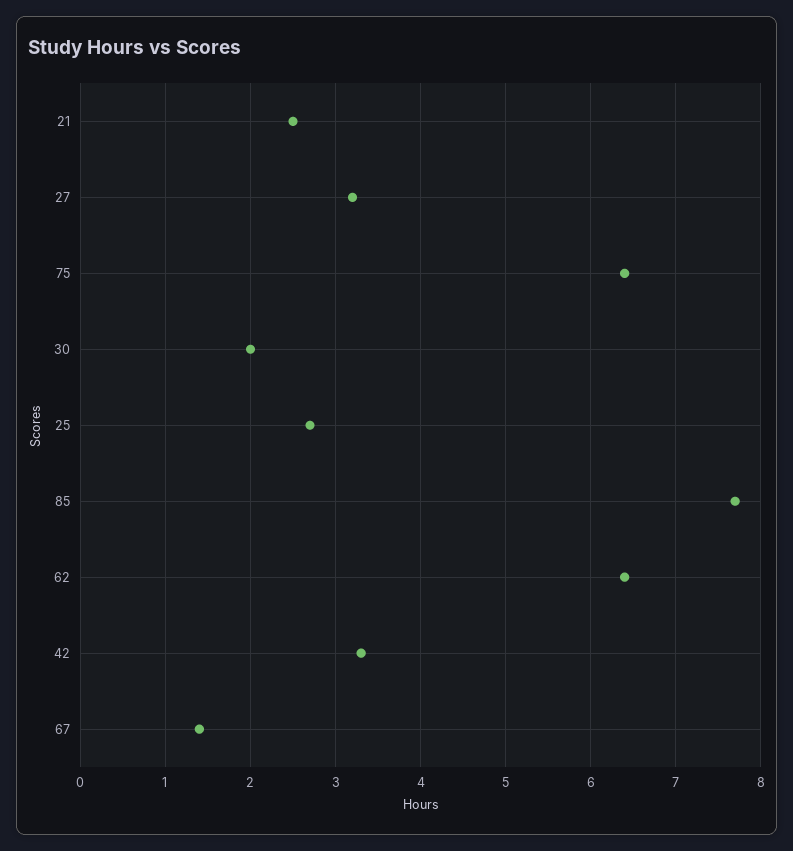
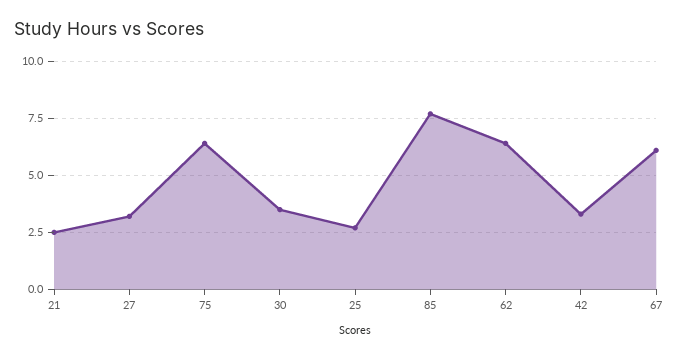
  {
    "21": 2.5,
    "27": 3.2,
    "75": 6.4,
-   "30": 2,
+   "30": 3.5,
    "25": 2.7,
    "85": 7.7,
    "62": 6.4,
    "42": 3.3,
-   "67": 1.4
+   "67": 6
  }

